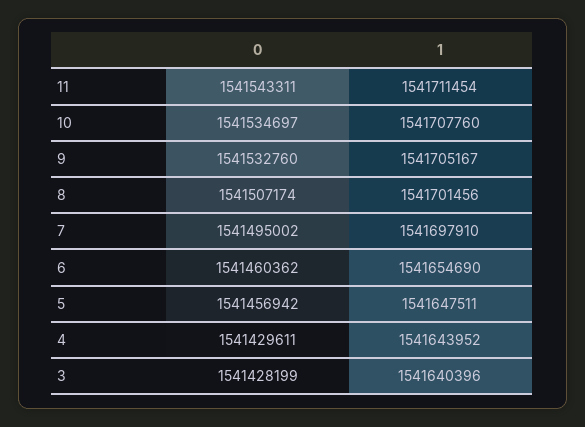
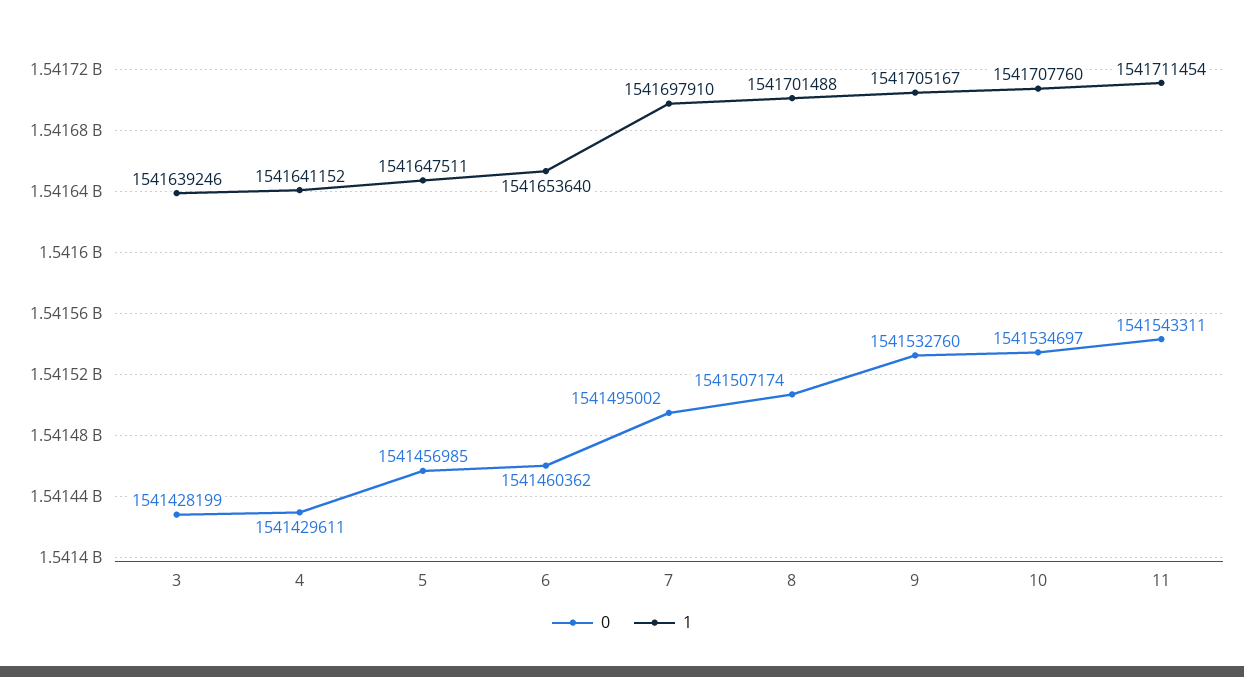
  {
    "0": {
      "11": 1541543311,
      "10": 1541534697,
      "9": 1541532760,
      "8": 1541507174,
      "7": 1541495002,
      "6": 1541460362,
-     "5": 1541456942,
+     "5": 1541456985,
      "4": 1541429611,
      "3": 1541428199
    },
    "1": {
      "11": 1541711454,
      "10": 1541707760,
      "9": 1541705167,
-     "8": 1541701456,
+     "8": 1541701488,
      "7": 1541697910,
-     "6": 1541654690,
+     "6": 1541653640,
      "5": 1541647511,
-     "4": 1541643952,
+     "4": 1541641152,
-     "3": 1541640396
+     "3": 1541639246
    }
  }

